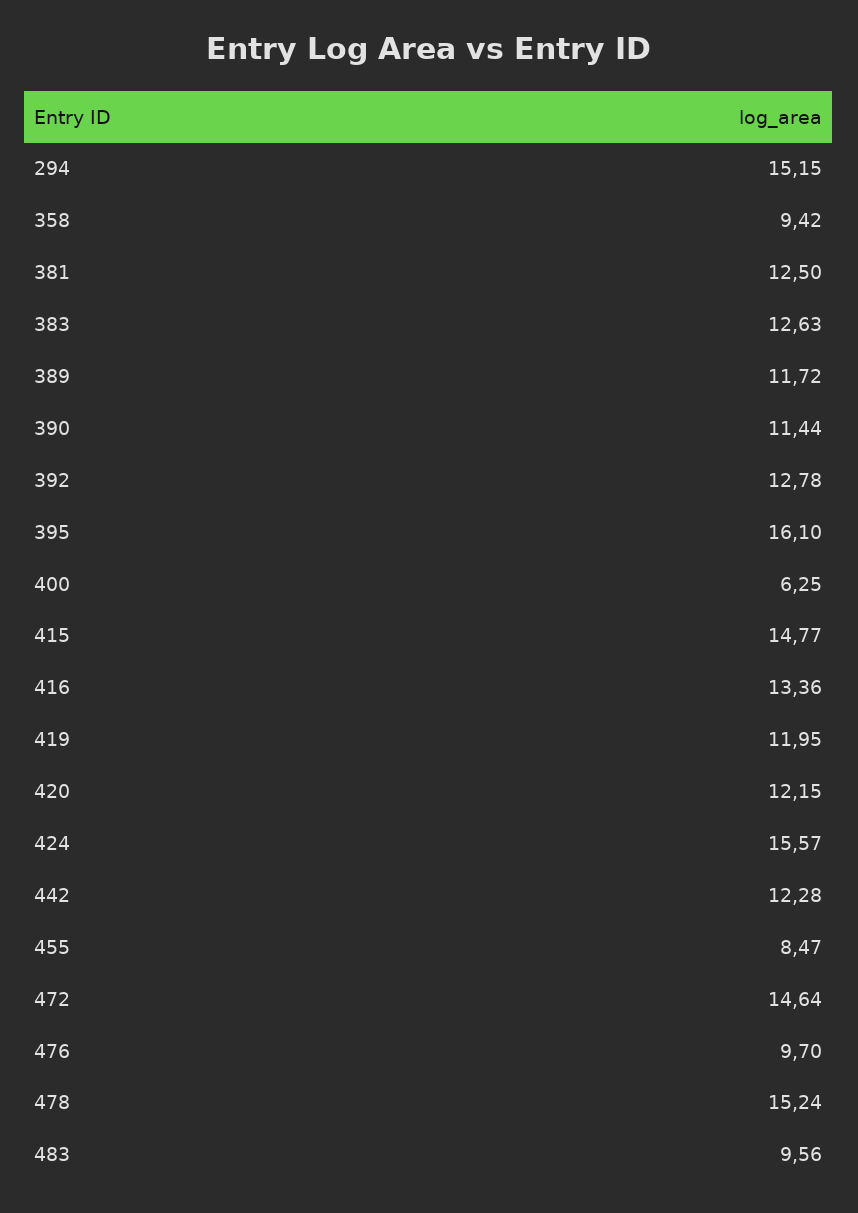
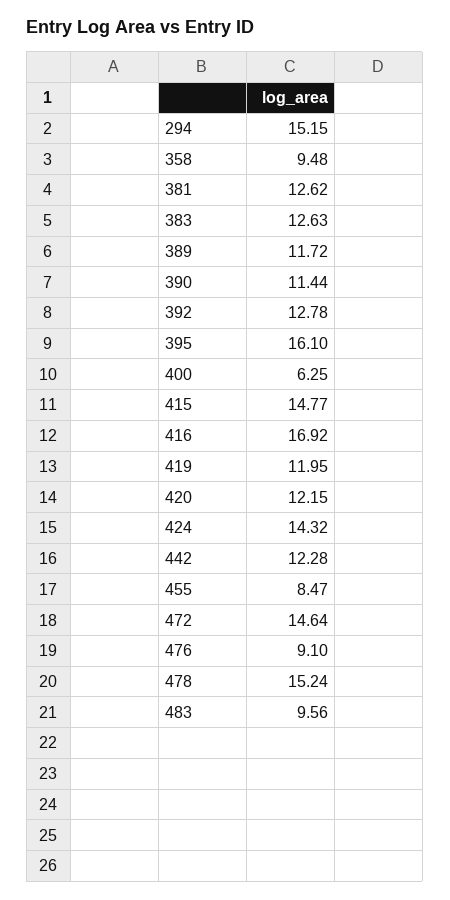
  {
    "294": 15.15,
-   "358": 9.42,
+   "358": 9.48,
-   "381": 12.5,
+   "381": 12.62,
    "383": 12.63,
    "389": 11.72,
    "390": 11.44,
    "392": 12.78,
    "395": 16.1,
    "400": 6.25,
    "415": 14.77,
-   "416": 13.36,
+   "416": 16.92,
    "419": 11.95,
    "420": 12.15,
-   "424": 15.57,
+   "424": 14.32,
    "442": 12.28,
    "455": 8.47,
    "472": 14.64,
-   "476": 9.7,
+   "476": 9.1,
    "478": 15.24,
    "483": 9.56
  }

